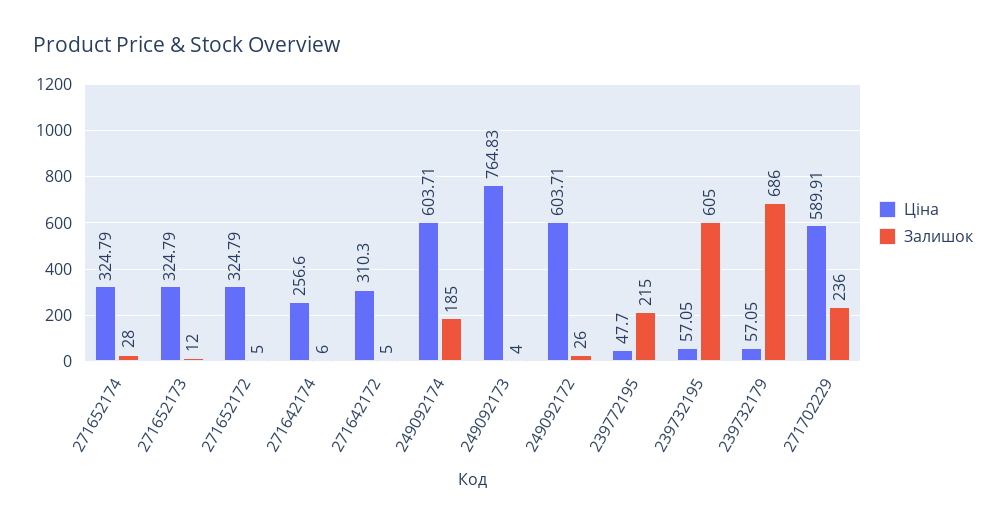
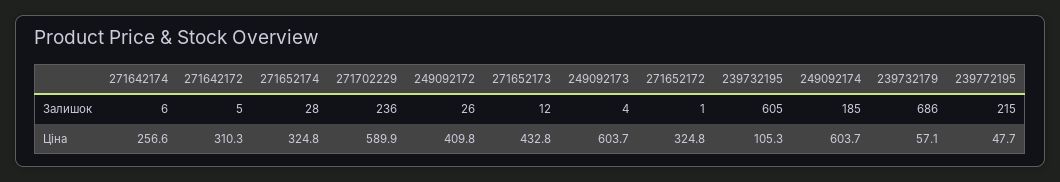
  {
    "Ціна": {
      "271652174": 324.79,
-     "271652173": 324.79,
+     "271652173": 432.8,
      "271652172": 324.79,
      "271642174": 256.6,
      "271642172": 310.3,
      "249092174": 603.71,
-     "249092173": 764.83,
+     "249092173": 603.7,
-     "249092172": 603.71,
+     "249092172": 409.8,
      "239772195": 47.7,
-     "239732195": 57.05,
+     "239732195": 105.3,
      "239732179": 57.05,
      "271702229": 589.91
    },
    "Залишок": {
      "271652174": 28,
      "271652173": 12,
-     "271652172": 5,
+     "271652172": 1,
      "271642174": 6,
      "271642172": 5,
      "249092174": 185,
      "249092173": 4,
      "249092172": 26,
      "239772195": 215,
      "239732195": 605,
      "239732179": 686,
      "271702229": 236
    }
  }

